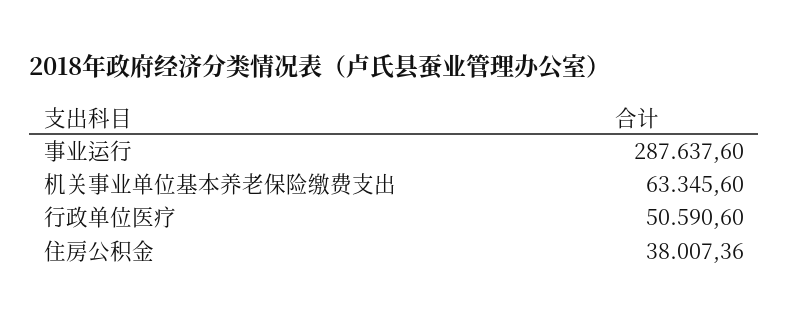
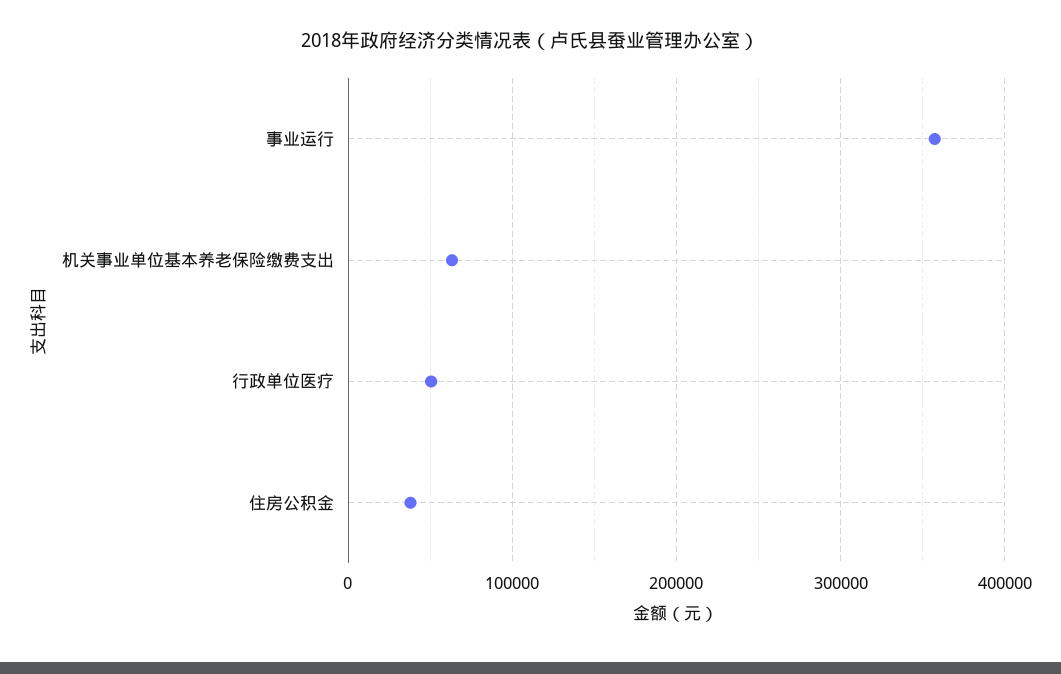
  {
-   "事业运行": 287637.6,
+   "事业运行": 360000,
    "机关事业单位基本养老保险缴费支出": 63345.6,
    "行政单位医疗": 50590.6,
    "住房公积金": 38007.36
  }

